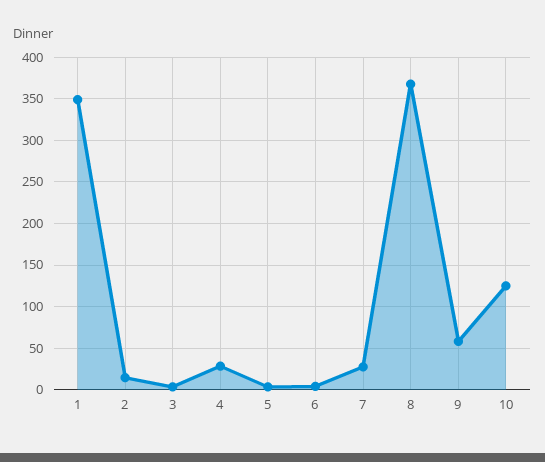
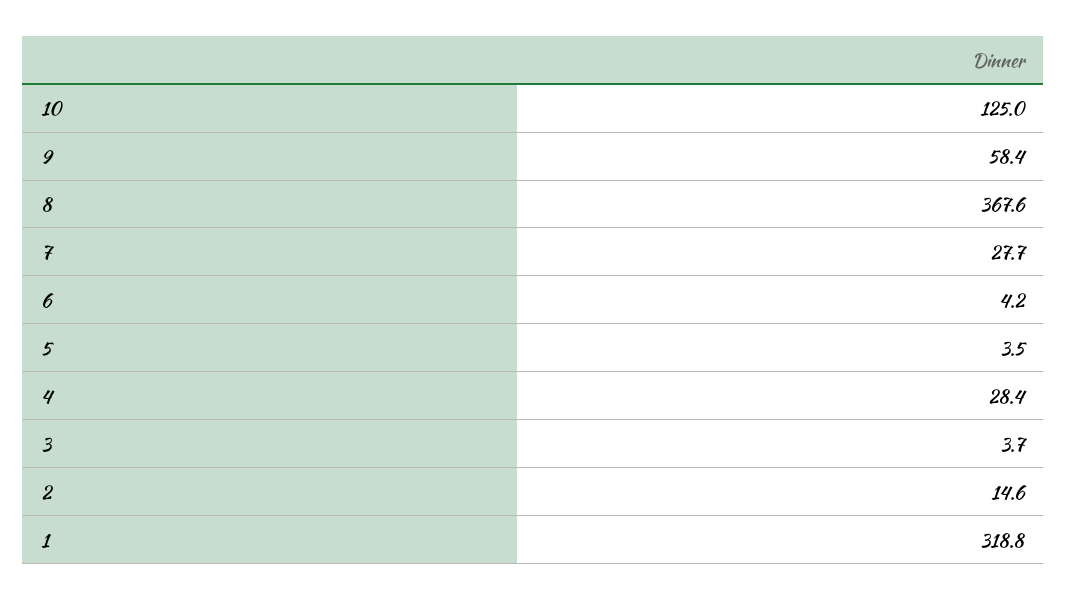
  {
-   "1": 350,
+   "1": 318.8,
    "2": 14.6,
    "3": 3.7,
    "4": 28.4,
    "5": 3.5,
    "6": 4.2,
    "7": 27.7,
    "8": 367.6,
    "9": 58.4,
    "10": 125
  }

